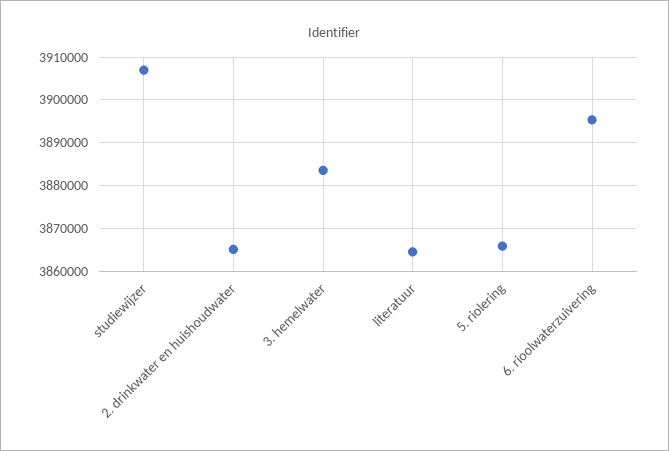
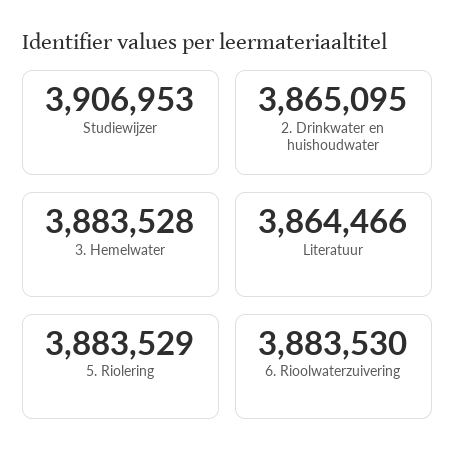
  {
    "studiewijzer": 3906953,
    "2. drinkwater en huishoudwater": 3865095,
    "3. hemelwater": 3883528,
    "literatuur": 3864466,
-   "5. riolering": 3866000,
+   "5. riolering": 3883529,
-   "6. rioolwaterzuivering": 3896000
+   "6. rioolwaterzuivering": 3883530
  }

